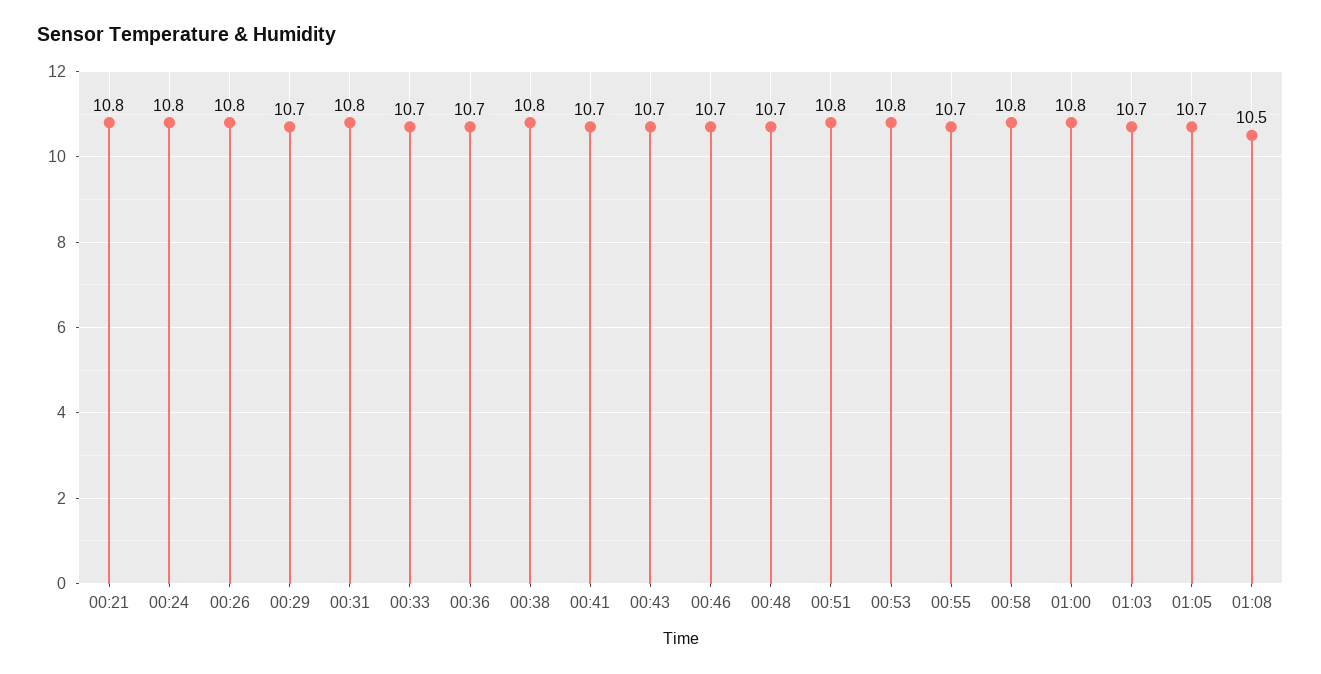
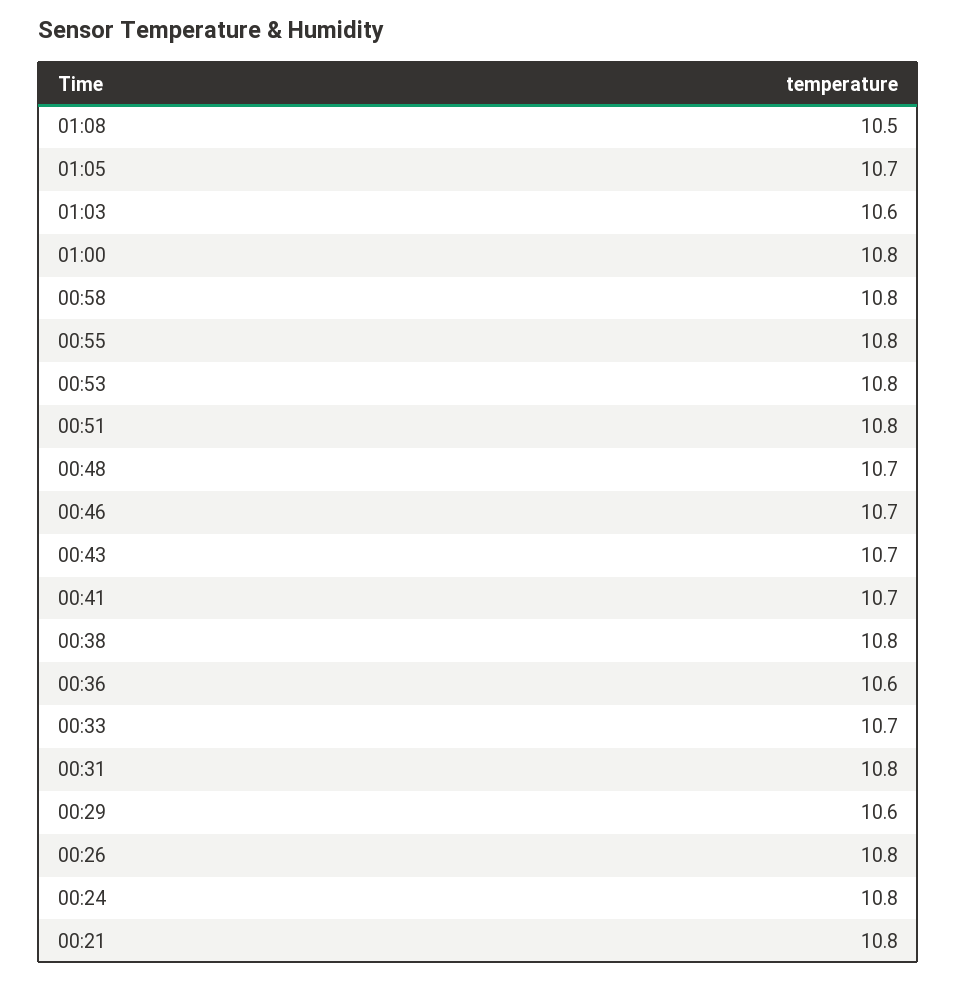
  {
    "00:21": 10.8,
    "00:24": 10.8,
    "00:26": 10.8,
-   "00:29": 10.7,
+   "00:29": 10.6,
    "00:31": 10.8,
    "00:33": 10.7,
-   "00:36": 10.7,
+   "00:36": 10.6,
    "00:38": 10.8,
    "00:41": 10.7,
    "00:43": 10.7,
    "00:46": 10.7,
    "00:48": 10.7,
    "00:51": 10.8,
    "00:53": 10.8,
-   "00:55": 10.7,
+   "00:55": 10.8,
    "00:58": 10.8,
    "01:00": 10.8,
-   "01:03": 10.7,
+   "01:03": 10.6,
    "01:05": 10.7,
    "01:08": 10.5
  }

